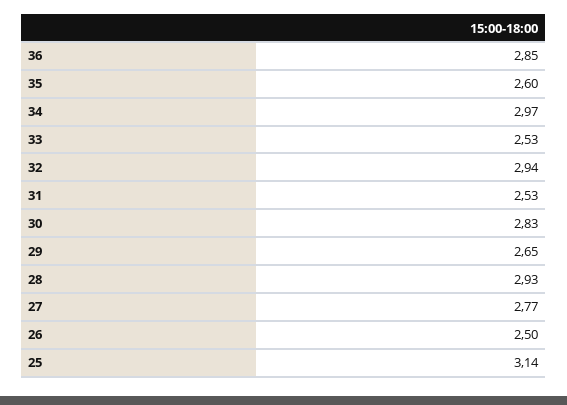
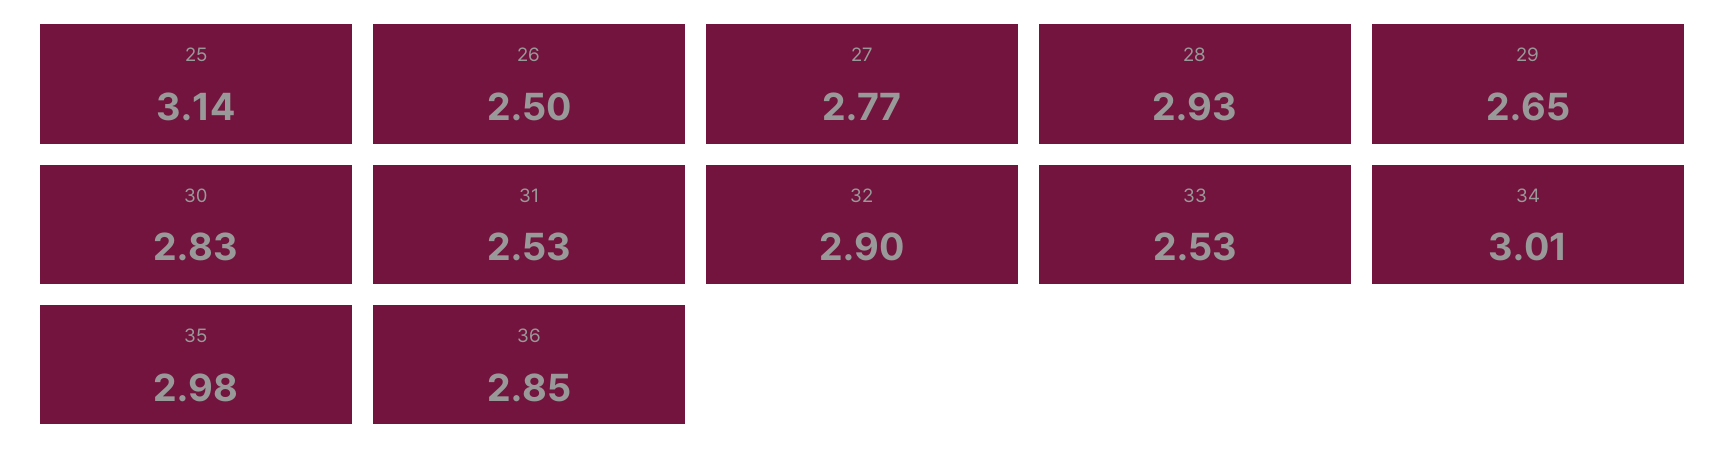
  {
    "36": 2.85,
-   "35": 2.6,
+   "35": 2.98,
-   "34": 2.97,
+   "34": 3.01,
    "33": 2.53,
-   "32": 2.94,
+   "32": 2.9,
    "31": 2.53,
    "30": 2.83,
    "29": 2.65,
    "28": 2.93,
    "27": 2.77,
    "26": 2.5,
    "25": 3.14
  }

